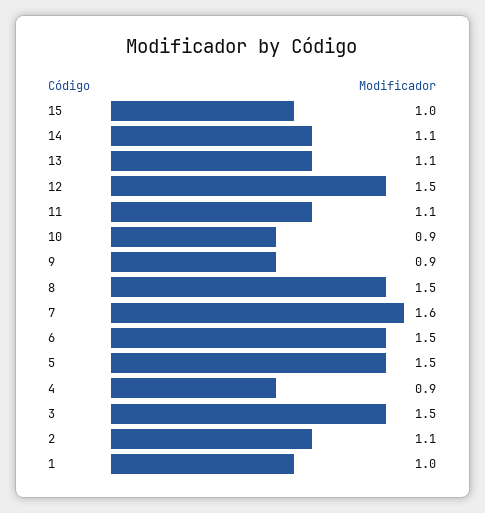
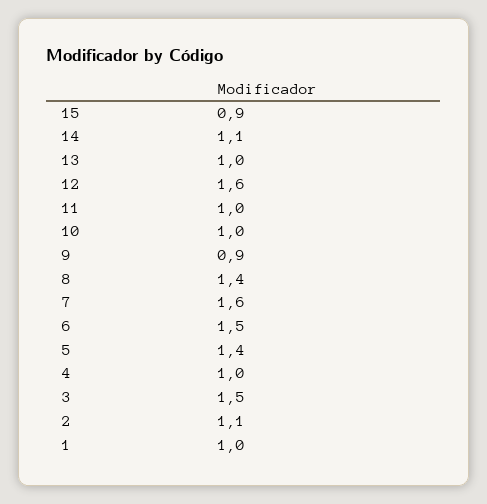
  {
-   "15": 1,
+   "15": 0.9,
    "14": 1.1,
-   "13": 1.1,
+   "13": 1,
-   "12": 1.5,
+   "12": 1.6,
-   "11": 1.1,
+   "11": 1,
-   "10": 0.9,
+   "10": 1,
    "9": 0.9,
-   "8": 1.5,
+   "8": 1.4,
    "7": 1.6,
    "6": 1.5,
-   "5": 1.5,
+   "5": 1.4,
-   "4": 0.9,
+   "4": 1,
    "3": 1.5,
    "2": 1.1,
    "1": 1
  }

